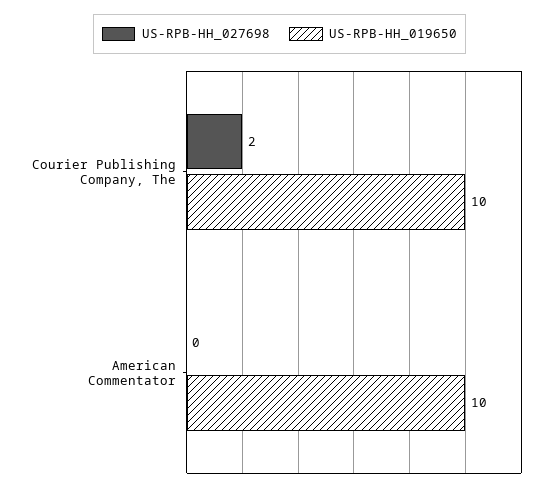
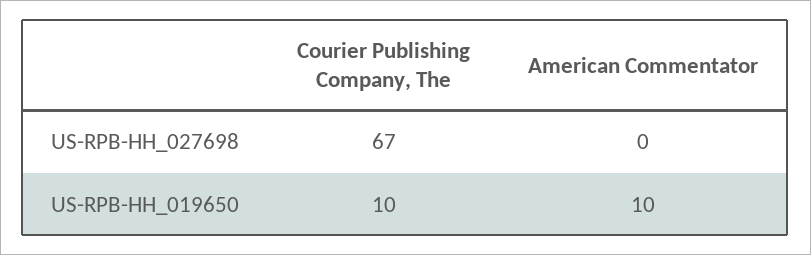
  {
    "US-RPB-HH_027698": {
-     "Courier Publishing Company, The": 2,
+     "Courier Publishing Company, The": 67,
      "American Commentator": 0
    },
    "US-RPB-HH_019650": {
      "Courier Publishing Company, The": 10,
      "American Commentator": 10
    }
  }

